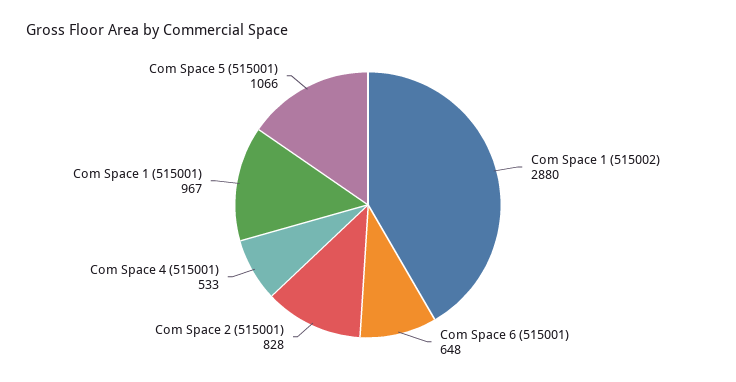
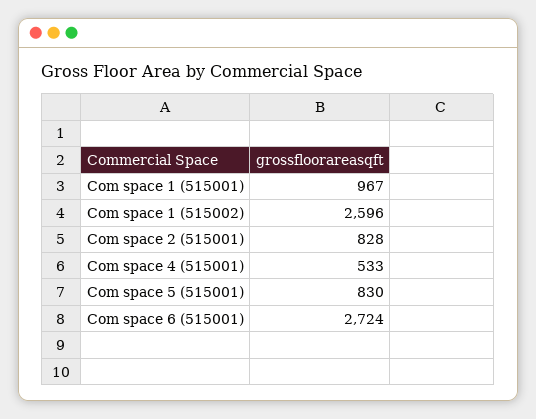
  {
-   "Com Space 1 (515002)": 2880,
+   "Com Space 1 (515002)": 2596,
-   "Com Space 6 (515001)": 648,
+   "Com Space 6 (515001)": 2724,
    "Com Space 2 (515001)": 828,
    "Com Space 4 (515001)": 533,
    "Com Space 1 (515001)": 967,
-   "Com Space 5 (515001)": 1066
+   "Com Space 5 (515001)": 830
  }

